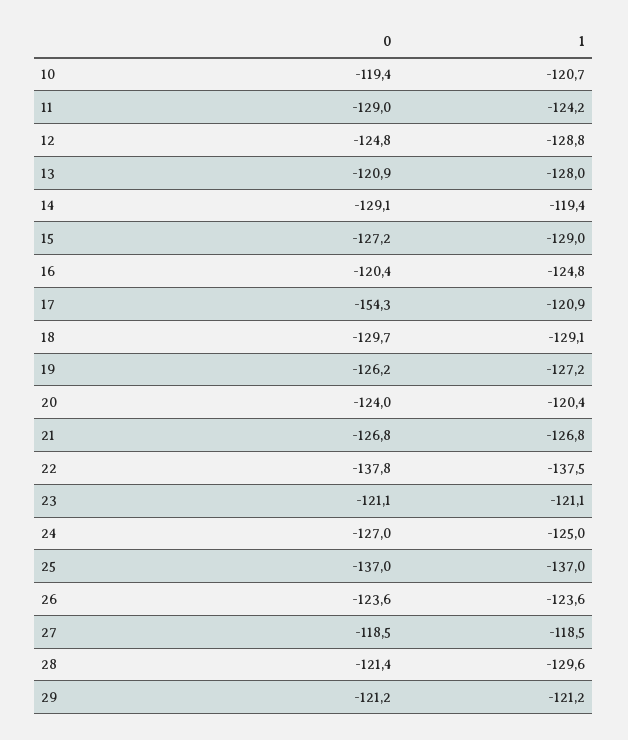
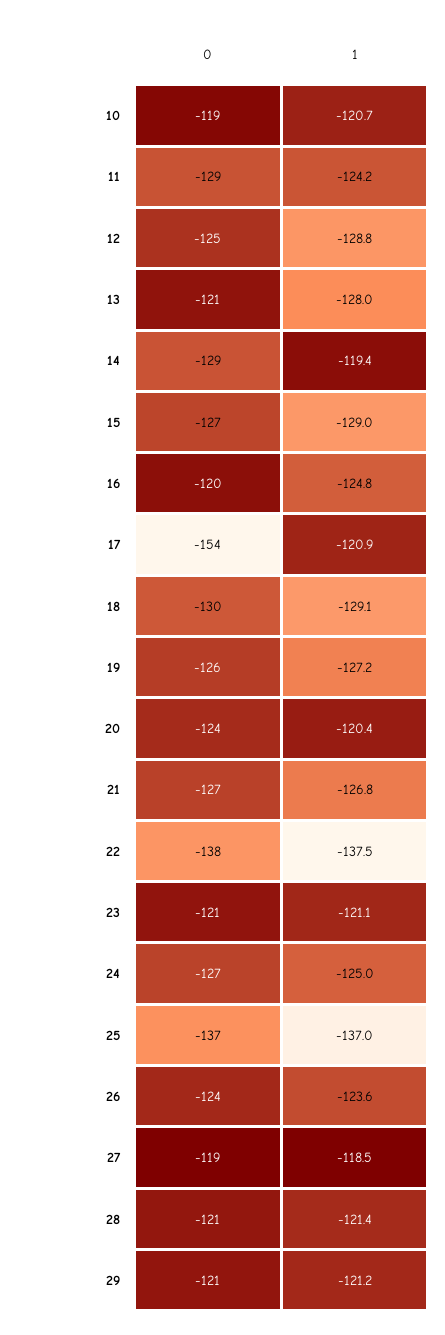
  {
    "0": {
      "10": -119.4,
      "11": -129,
      "12": -124.8,
      "13": -120.9,
      "14": -129.1,
      "15": -127.2,
      "16": -120.4,
      "17": -154.3,
      "18": -129.7,
      "19": -126.2,
      "20": -124,
      "21": -126.8,
      "22": -137.8,
      "23": -121.1,
      "24": -127,
      "25": -137,
      "26": -123.6,
      "27": -118.5,
      "28": -121.4,
      "29": -121.2
    },
    "1": {
      "10": -120.7,
      "11": -124.2,
      "12": -128.8,
      "13": -128,
      "14": -119.4,
      "15": -129,
      "16": -124.8,
      "17": -120.9,
      "18": -129.1,
      "19": -127.2,
      "20": -120.4,
      "21": -126.8,
      "22": -137.5,
      "23": -121.1,
      "24": -125,
      "25": -137,
      "26": -123.6,
      "27": -118.5,
-     "28": -129.6,
+     "28": -121.4,
      "29": -121.2
    }
  }

